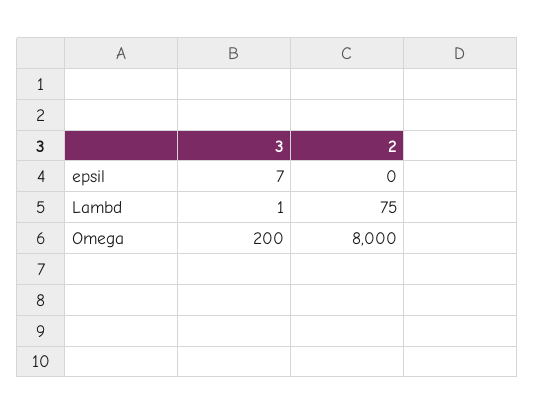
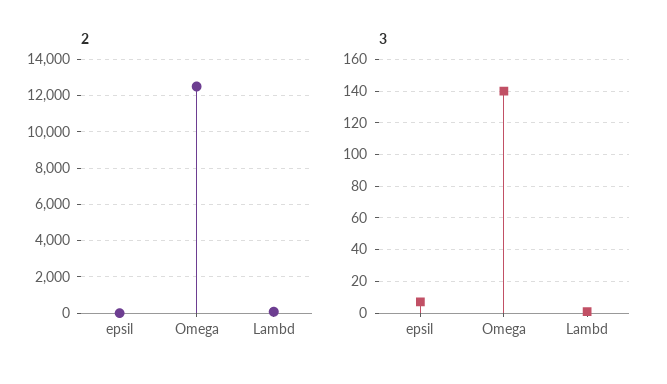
  {
    "3": {
      "epsil": 7,
      "Lambd": 1,
-     "Omega": 200
+     "Omega": 140
    },
    "2": {
      "epsil": 0,
      "Lambd": 75,
-     "Omega": 8000
+     "Omega": 12500
    }
  }

